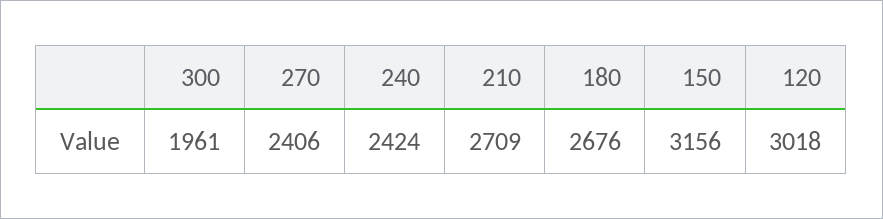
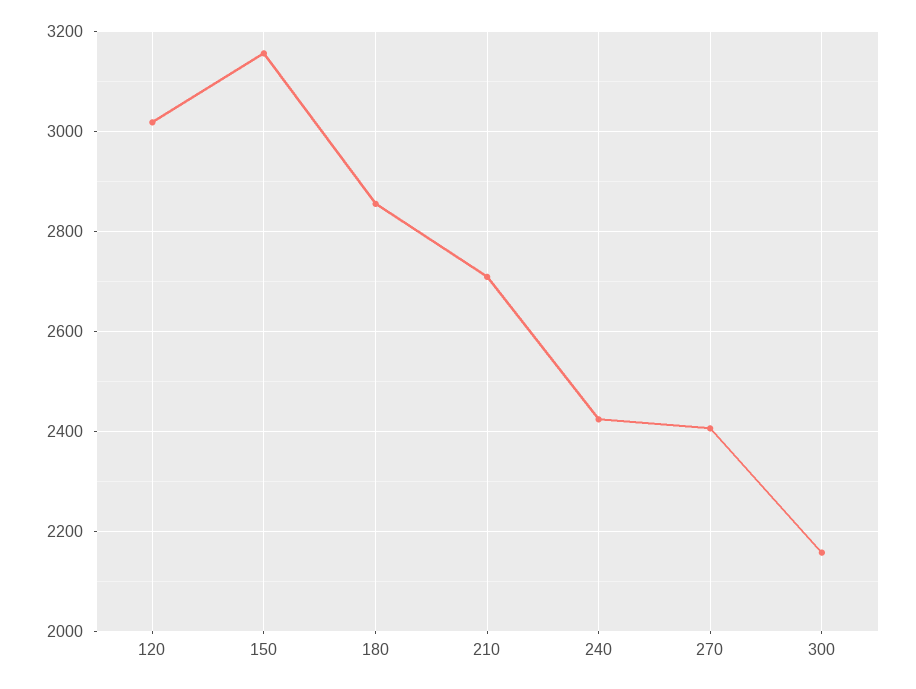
  {
-   "300": 1961,
+   "300": 2160,
    "270": 2406,
    "240": 2424,
    "210": 2709,
-   "180": 2676,
+   "180": 2860,
    "150": 3156,
    "120": 3018
  }

